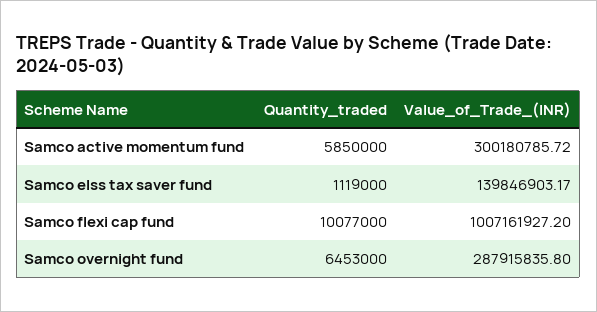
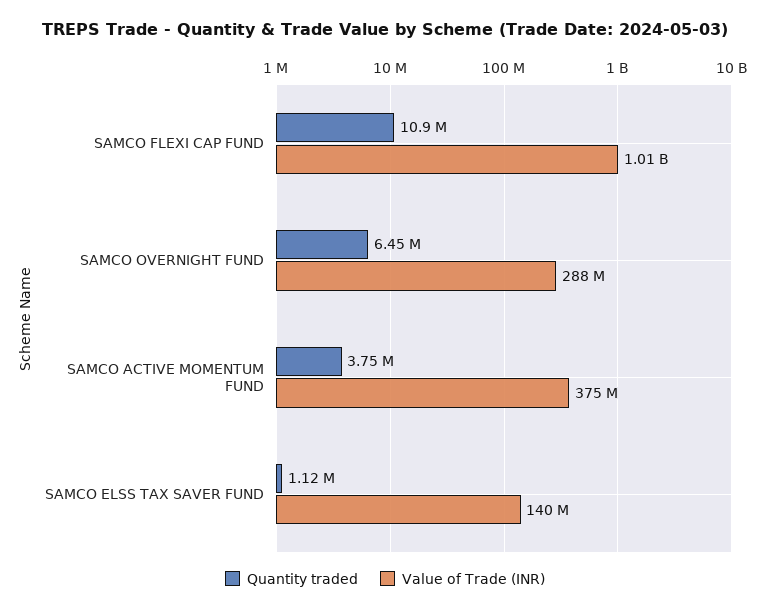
  {
    "Quantity_traded": {
-     "Samco active momentum fund": 5850000,
+     "Samco active momentum fund": 3750000,
      "Samco elss tax saver fund": 1119000,
-     "Samco flexi cap fund": 10077000,
+     "Samco flexi cap fund": 10900000,
      "Samco overnight fund": 6453000
    },
    "Value_of_Trade_(INR)": {
-     "Samco active momentum fund": 300180785.72,
+     "Samco active momentum fund": 375000000,
      "Samco elss tax saver fund": 139846903.17,
      "Samco flexi cap fund": 1007161927.2,
      "Samco overnight fund": 287915835.8
    }
  }

